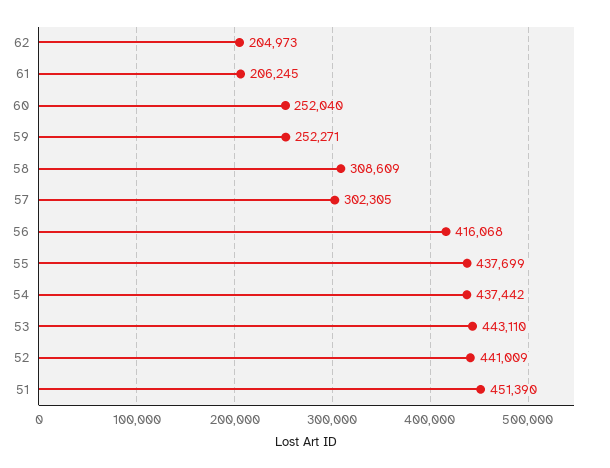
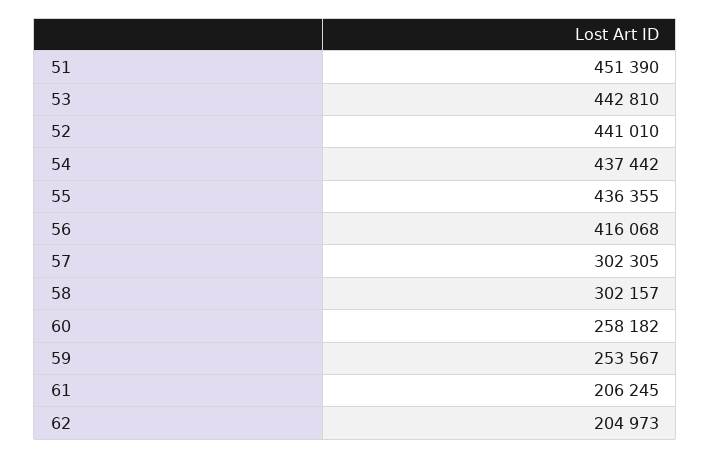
  {
    "62": 204973,
    "61": 206245,
-   "60": 252040,
+   "60": 258182,
-   "59": 252271,
+   "59": 253567,
-   "58": 308609,
+   "58": 302157,
    "57": 302305,
    "56": 416068,
-   "55": 437699,
+   "55": 436355,
    "54": 437442,
-   "53": 443110,
+   "53": 442810,
-   "52": 441009,
+   "52": 441010,
    "51": 451390
  }

